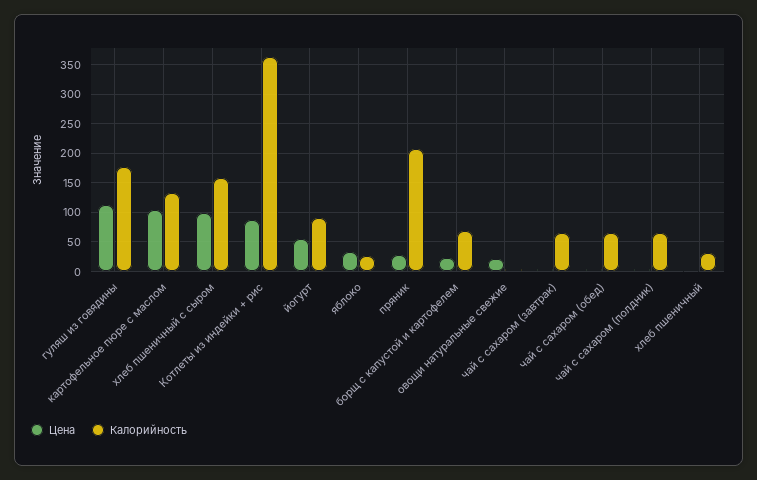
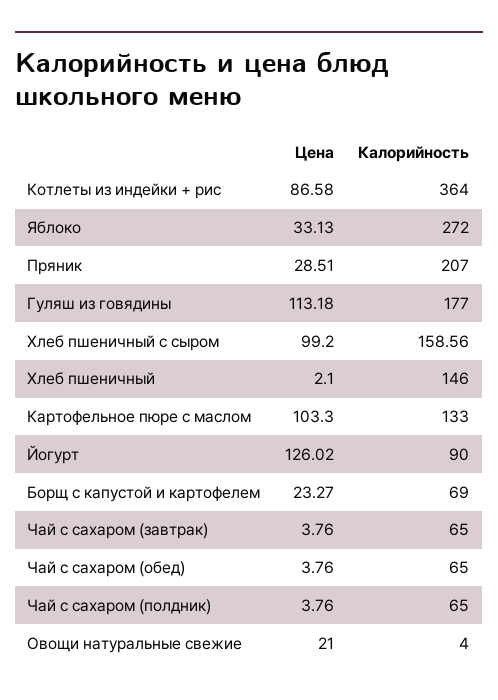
  {
    "Цена": {
      "гуляш из говядины": 113.18,
      "картофельное пюре с маслом": 103.3,
      "хлеб пшеничный с сыром": 99.2,
      "Котлеты из индейки + рис": 86.58,
-     "йогурт": 50,
+     "йогурт": 126.02,
      "яблоко": 33.13,
      "пряник": 28.51,
      "борщ с капустой и картофелем": 23.27,
      "овощи натуральные свежие": 21,
      "чай с сахаром (завтрак)": 3.76,
      "чай с сахаром (обед)": 3.76,
      "чай с сахаром (полдник)": 3.76,
      "хлеб пшеничный": 2.1
    },
    "Калорийность": {
      "гуляш из говядины": 177,
      "картофельное пюре с маслом": 133,
      "хлеб пшеничный с сыром": 158.56,
      "Котлеты из индейки + рис": 364,
      "йогурт": 90,
-     "яблоко": 25,
+     "яблоко": 272,
      "пряник": 207,
      "борщ с капустой и картофелем": 69,
      "овощи натуральные свежие": 4,
      "чай с сахаром (завтрак)": 65,
      "чай с сахаром (обед)": 65,
      "чай с сахаром (полдник)": 65,
-     "хлеб пшеничный": 25
+     "хлеб пшеничный": 146
    }
  }

